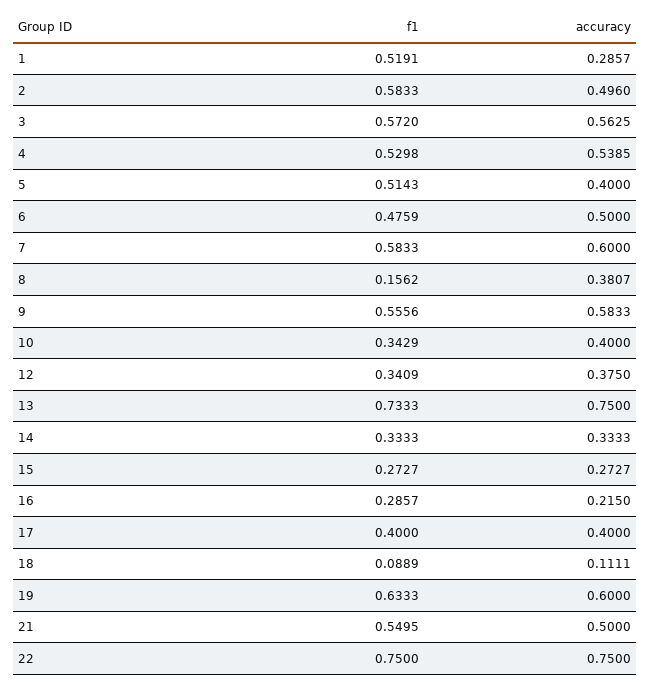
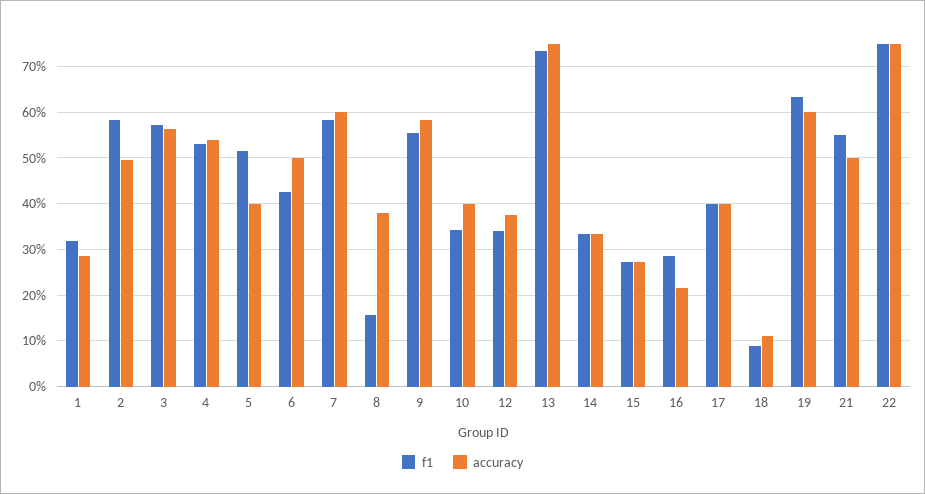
  {
    "f1": {
-     "1": 0.5191,
+     "1": 0.32,
      "2": 0.5833,
      "3": 0.572,
      "4": 0.5298,
      "5": 0.5143,
-     "6": 0.4759,
+     "6": 0.42,
      "7": 0.5833,
      "8": 0.1562,
      "9": 0.5556,
      "10": 0.3429,
      "12": 0.3409,
      "13": 0.7333,
      "14": 0.3333,
      "15": 0.2727,
      "16": 0.2857,
      "17": 0.4,
      "18": 0.0889,
      "19": 0.6333,
      "21": 0.5495,
      "22": 0.75
    },
    "accuracy": {
      "1": 0.2857,
      "2": 0.496,
      "3": 0.5625,
      "4": 0.5385,
      "5": 0.4,
      "6": 0.5,
      "7": 0.6,
      "8": 0.3807,
      "9": 0.5833,
      "10": 0.4,
      "12": 0.375,
      "13": 0.75,
      "14": 0.3333,
      "15": 0.2727,
      "16": 0.215,
      "17": 0.4,
      "18": 0.1111,
      "19": 0.6,
      "21": 0.5,
      "22": 0.75
    }
  }

